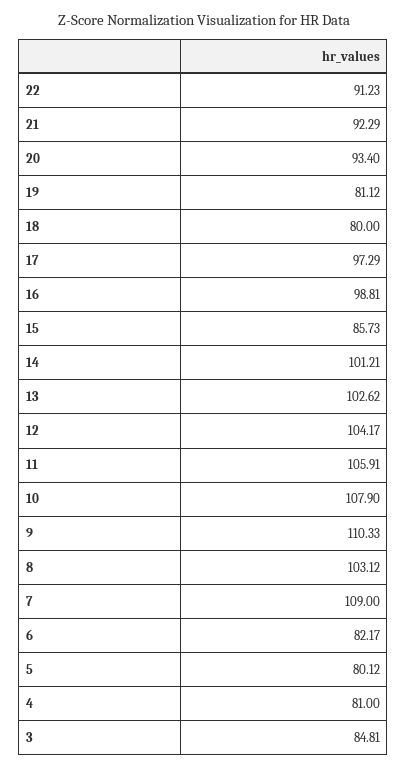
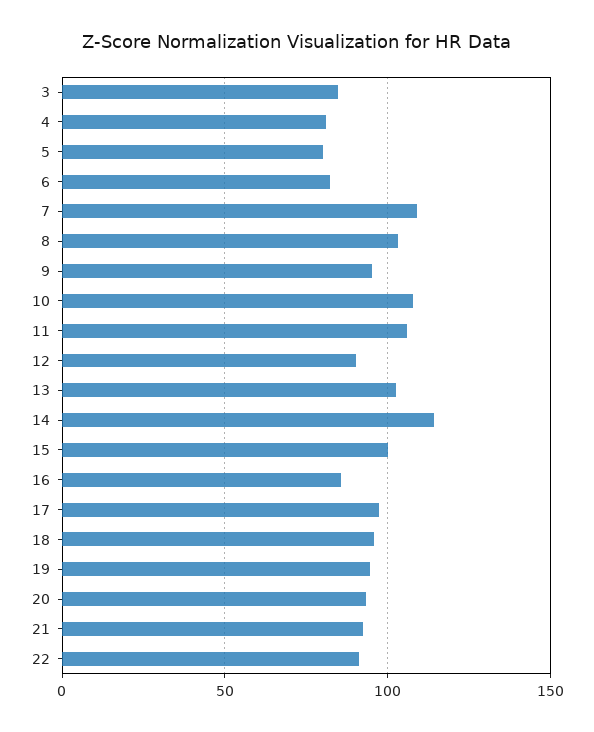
  {
    "22": 91.23,
    "21": 92.29,
    "20": 93.4,
-   "19": 81.12,
+   "19": 95,
-   "18": 80,
+   "18": 95,
    "17": 97.29,
-   "16": 98.81,
+   "16": 85,
-   "15": 85.73,
+   "15": 100,
-   "14": 101.21,
+   "14": 115,
    "13": 102.62,
-   "12": 104.17,
+   "12": 90,
    "11": 105.91,
    "10": 107.9,
-   "9": 110.33,
+   "9": 95,
    "8": 103.12,
    "7": 109,
    "6": 82.17,
    "5": 80.12,
    "4": 81,
    "3": 84.81
  }

